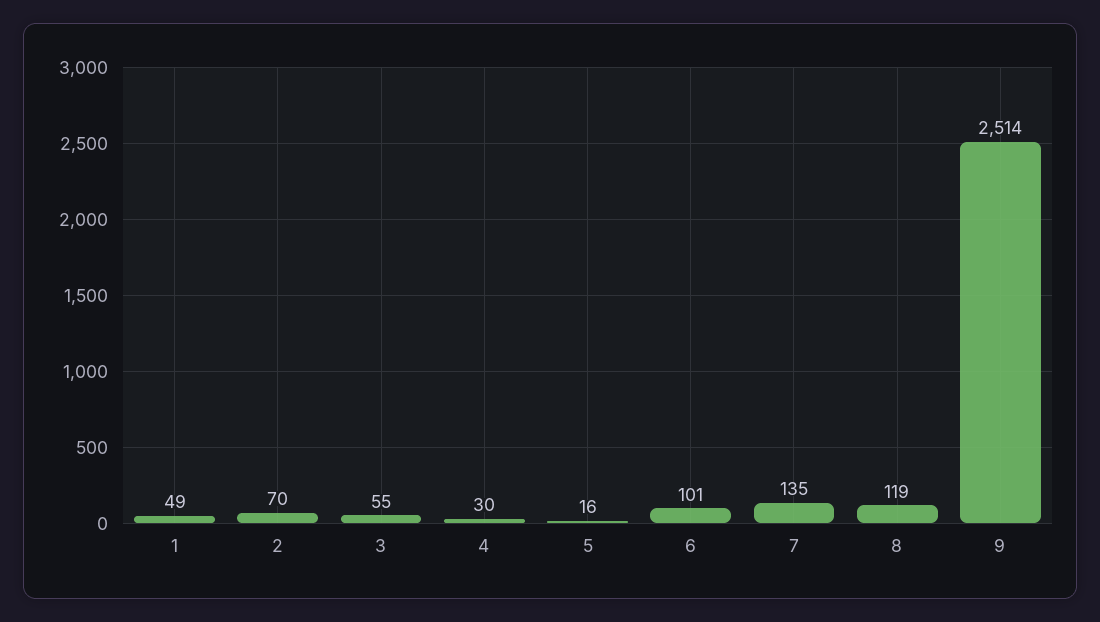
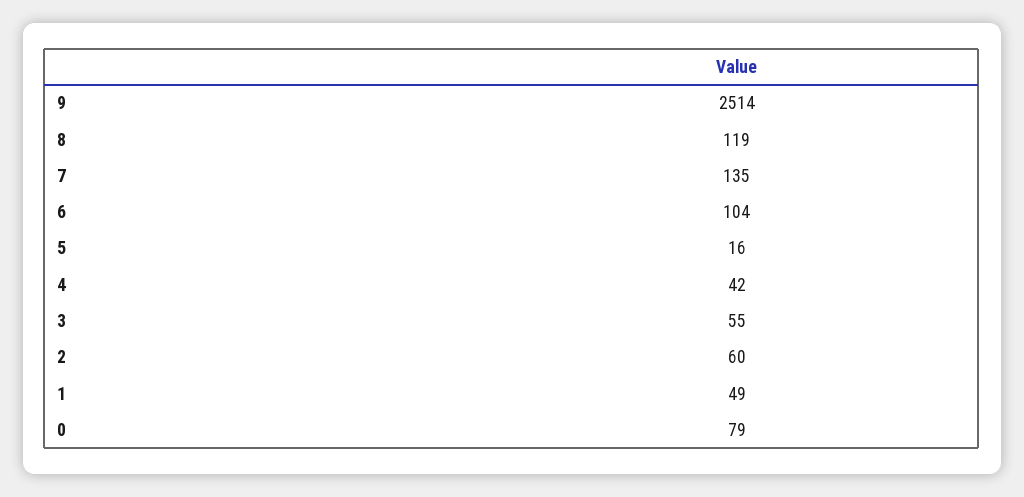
  {
    "1": 49,
-   "2": 70,
+   "2": 60,
    "3": 55,
-   "4": 30,
+   "4": 42,
    "5": 16,
-   "6": 101,
+   "6": 104,
    "7": 135,
    "8": 119,
-   "9": 2514
+   "9": 2514,
+   "0": 79
  }

